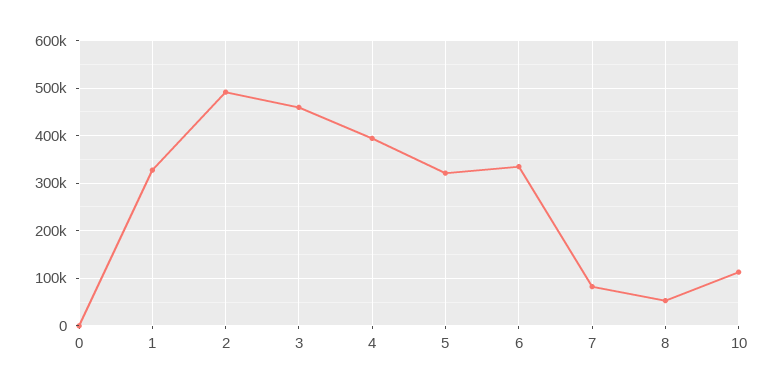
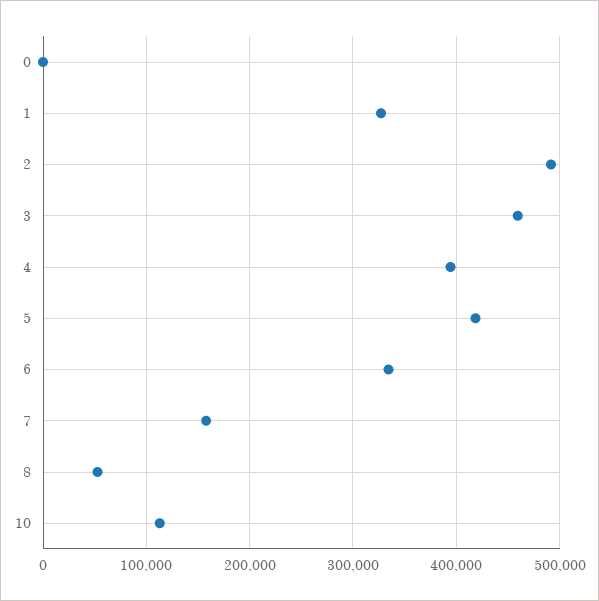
  {
    "0": 0,
    "1": 330000,
    "2": 490000,
    "3": 460000,
    "4": 390000,
-   "5": 320000,
+   "5": 420000,
    "6": 330000,
-   "7": 80000,
+   "7": 160000,
    "8": 50000,
    "10": 110000
  }

